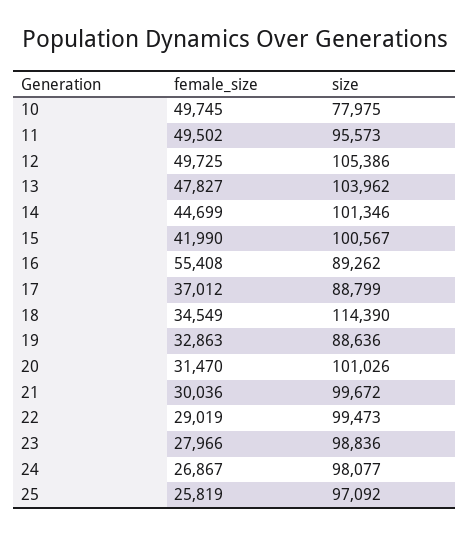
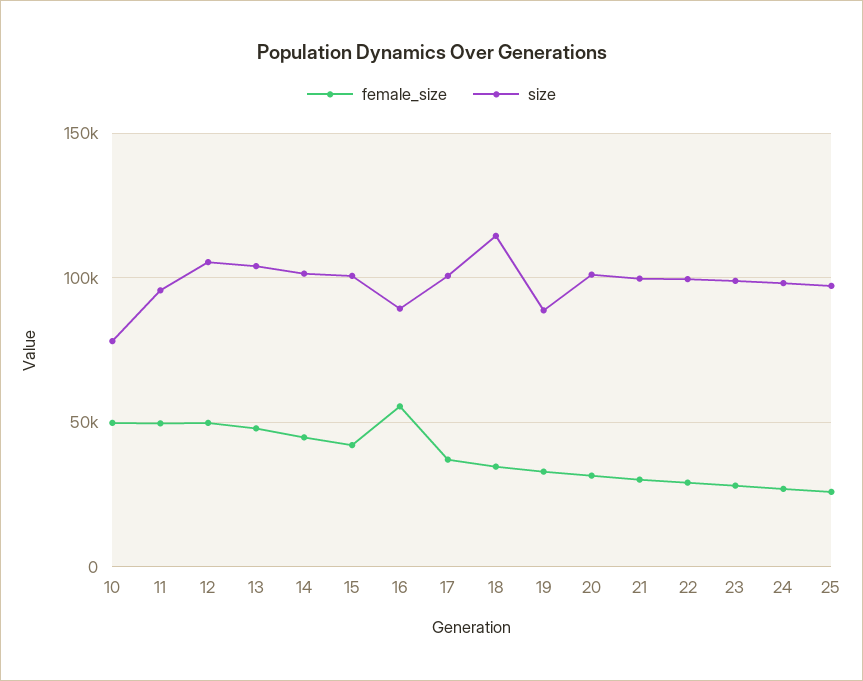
  {
    "female_size": {
      "10": 49745,
      "11": 49502,
      "12": 49725,
      "13": 47827,
      "14": 44699,
      "15": 41990,
      "16": 55408,
      "17": 37012,
      "18": 34549,
      "19": 32863,
      "20": 31470,
      "21": 30036,
      "22": 29019,
      "23": 27966,
      "24": 26867,
      "25": 25819
    },
    "size": {
      "10": 77975,
      "11": 95573,
      "12": 105386,
      "13": 103962,
      "14": 101346,
      "15": 100567,
      "16": 89262,
-     "17": 88799,
+     "17": 100000,
      "18": 114390,
      "19": 88636,
      "20": 101026,
      "21": 99672,
      "22": 99473,
      "23": 98836,
      "24": 98077,
      "25": 97092
    }
  }

